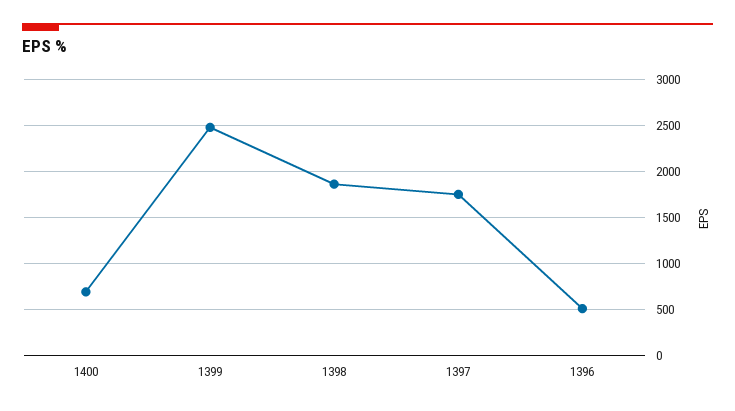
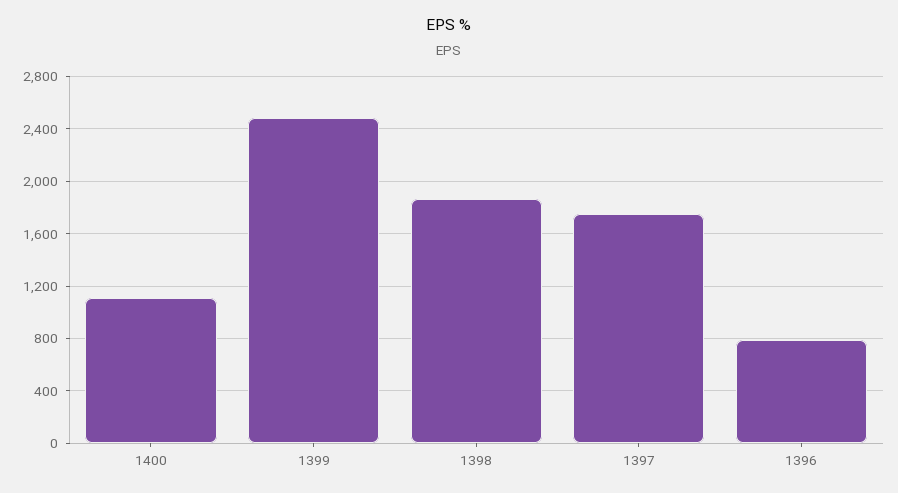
  {
-   "1400": 700,
+   "1400": 1100,
    "1399": 2500,
    "1398": 1850,
    "1397": 1750,
-   "1396": 500
+   "1396": 800
  }

